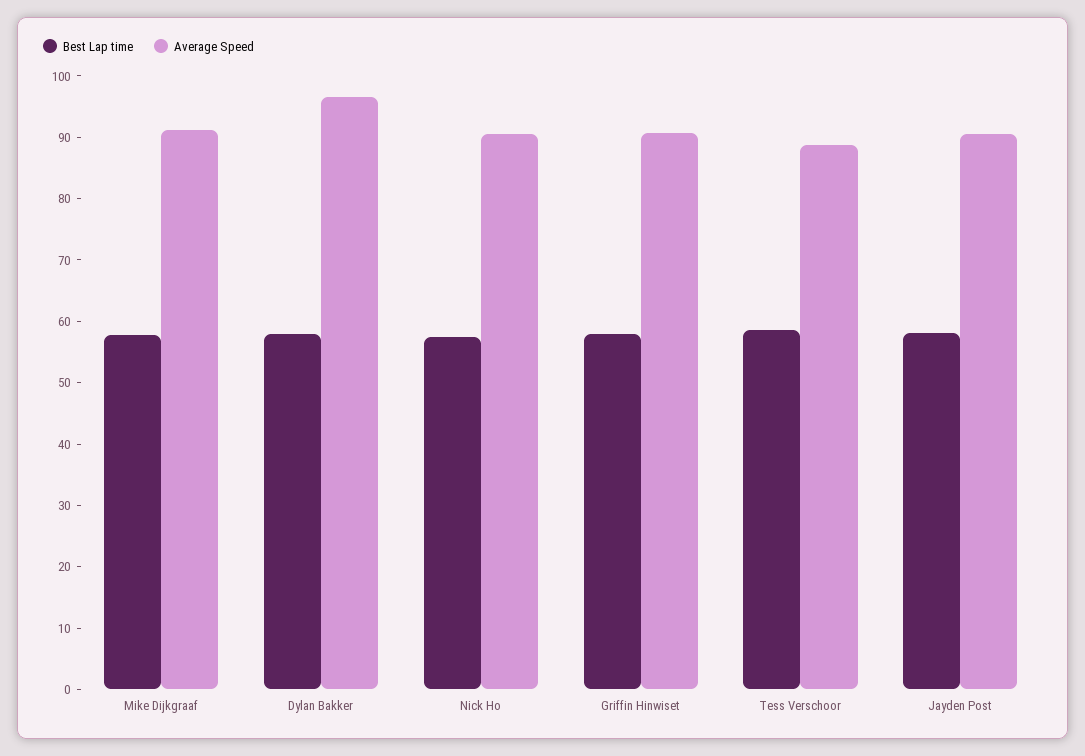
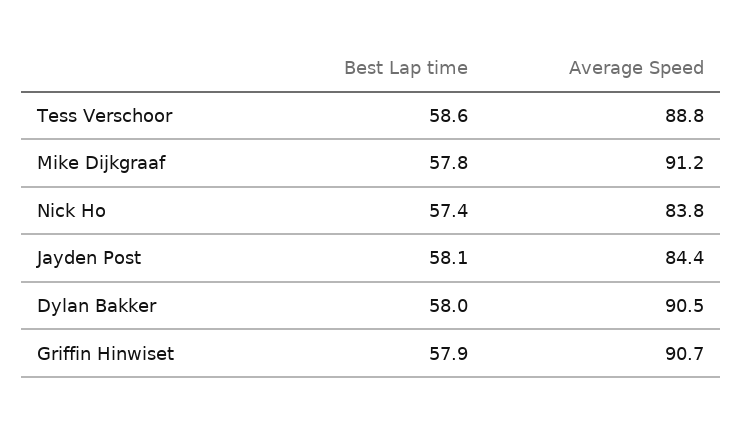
  {
    "Best Lap time": {
      "Mike Dijkgraaf": 57.8,
      "Dylan Bakker": 58,
      "Nick Ho": 57.4,
      "Griffin Hinwiset": 57.9,
      "Tess Verschoor": 58.6,
      "Jayden Post": 58.1
    },
    "Average Speed": {
      "Mike Dijkgraaf": 91.2,
-     "Dylan Bakker": 96,
+     "Dylan Bakker": 90.5,
-     "Nick Ho": 90,
+     "Nick Ho": 83.8,
      "Griffin Hinwiset": 90.7,
      "Tess Verschoor": 88.8,
-     "Jayden Post": 90
+     "Jayden Post": 84.4
    }
  }

